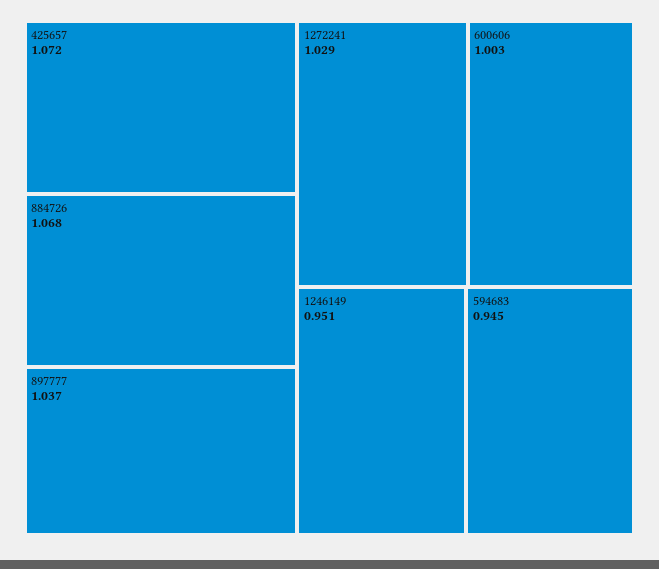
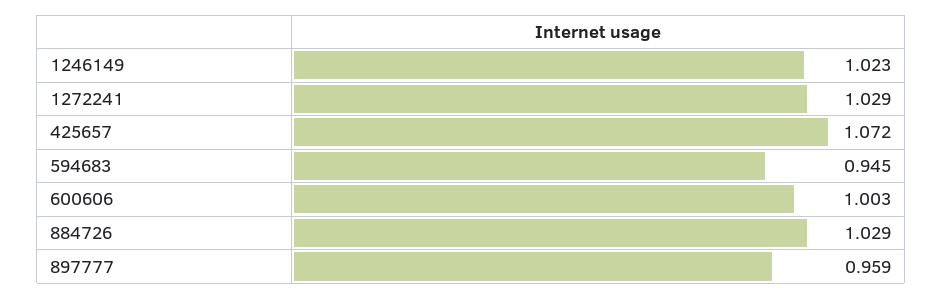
  {
    "425657": 1.072,
-   "884726": 1.068,
+   "884726": 1.029,
-   "897777": 1.037,
+   "897777": 0.959,
    "1272241": 1.029,
    "600606": 1.003,
-   "1246149": 0.951,
+   "1246149": 1.023,
    "594683": 0.945
  }

